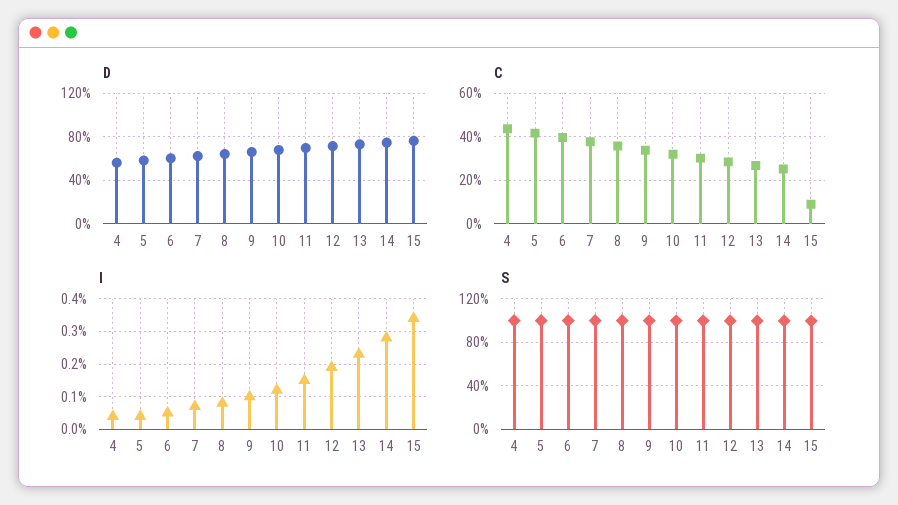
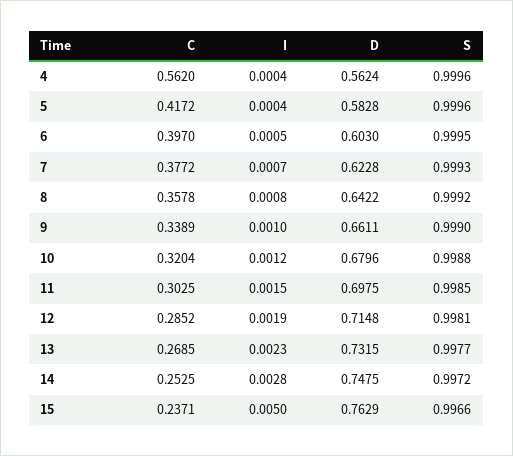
  {
    "D": {
      "4": 0.5624,
      "5": 0.5828,
      "6": 0.603,
      "7": 0.6228,
      "8": 0.6422,
      "9": 0.6611,
      "10": 0.6796,
      "11": 0.6975,
      "12": 0.7148,
      "13": 0.7315,
      "14": 0.7475,
      "15": 0.7629
    },
    "C": {
-     "4": 0.45,
+     "4": 0.562,
      "5": 0.4172,
      "6": 0.397,
      "7": 0.3772,
      "8": 0.3578,
      "9": 0.3389,
      "10": 0.3204,
      "11": 0.3025,
      "12": 0.2852,
      "13": 0.2685,
      "14": 0.2525,
-     "15": 0.1
+     "15": 0.2371
    },
    "I": {
      "4": 0.0004,
      "5": 0.0004,
      "6": 0.0005,
      "7": 0.0007,
      "8": 0.0008,
      "9": 0.001,
      "10": 0.0012,
      "11": 0.0015,
      "12": 0.0019,
      "13": 0.0023,
      "14": 0.0028,
-     "15": 0.0035
+     "15": 0.005
    },
    "S": {
      "4": 0.9996,
      "5": 0.9996,
      "6": 0.9995,
      "7": 0.9993,
      "8": 0.9992,
      "9": 0.999,
      "10": 0.9988,
      "11": 0.9985,
      "12": 0.9981,
      "13": 0.9977,
      "14": 0.9972,
      "15": 0.9966
    }
  }

